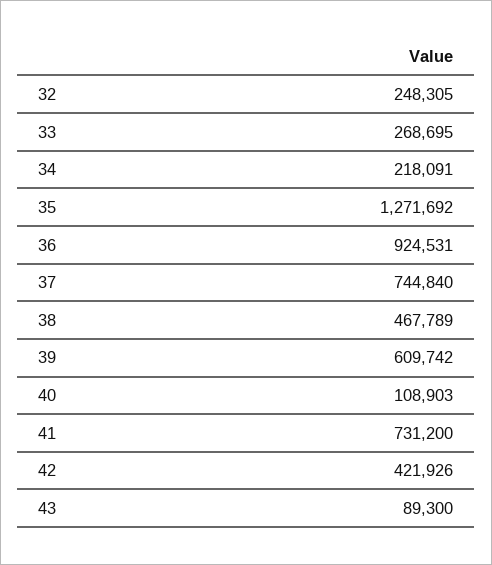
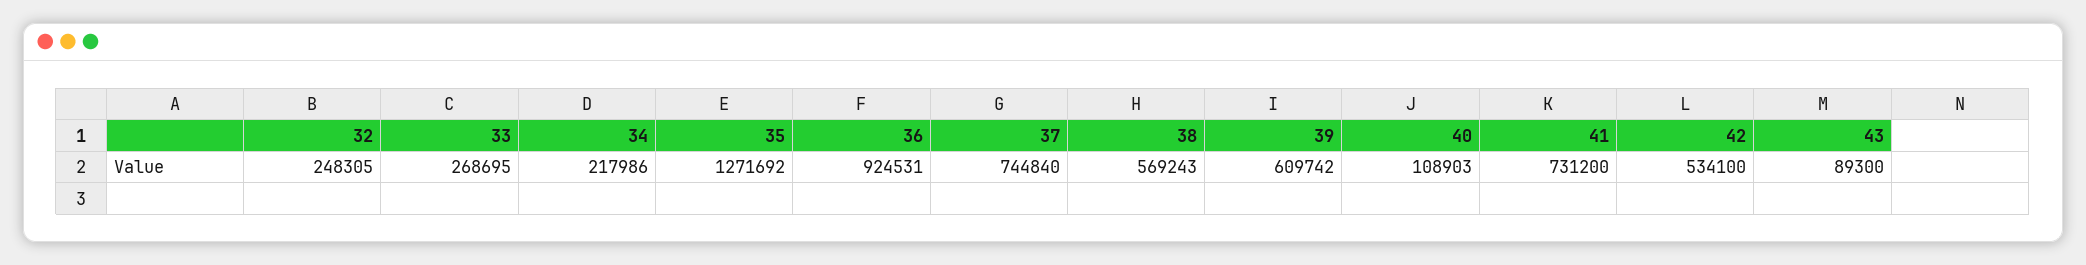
  {
    "32": 248305,
    "33": 268695,
-   "34": 218091,
+   "34": 217986,
    "35": 1271692,
    "36": 924531,
    "37": 744840,
-   "38": 467789,
+   "38": 569243,
    "39": 609742,
    "40": 108903,
    "41": 731200,
-   "42": 421926,
+   "42": 534100,
    "43": 89300
  }

